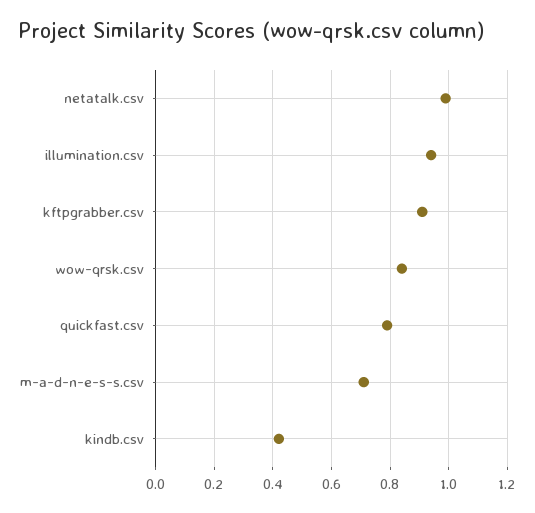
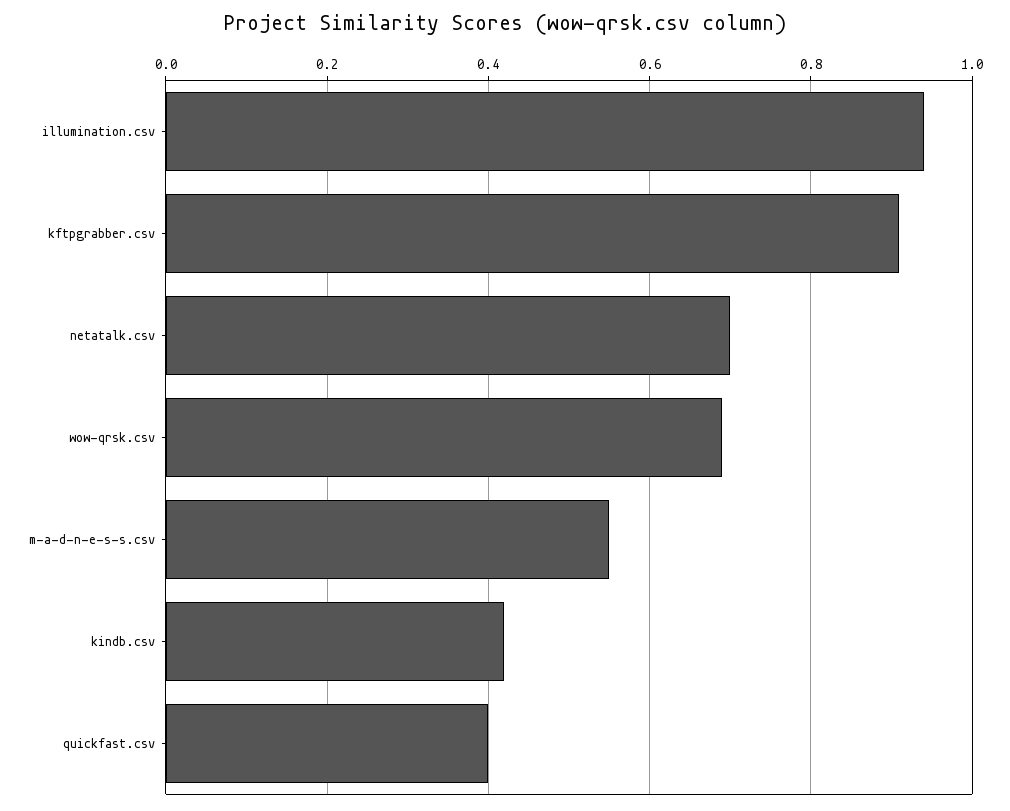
  {
-   "netatalk.csv": 1,
+   "netatalk.csv": 0.7,
    "illumination.csv": 0.95,
    "kftpgrabber.csv": 0.9,
-   "wow-qrsk.csv": 0.85,
+   "wow-qrsk.csv": 0.7,
-   "quickfast.csv": 0.8,
+   "quickfast.csv": 0.4,
-   "m-a-d-n-e-s-s.csv": 0.7,
+   "m-a-d-n-e-s-s.csv": 0.55,
    "kindb.csv": 0.4
  }

